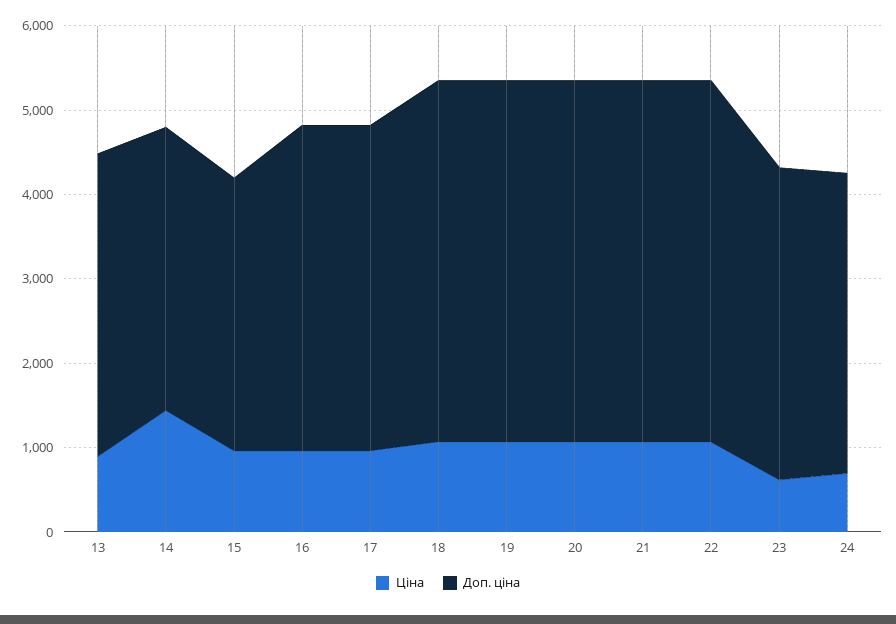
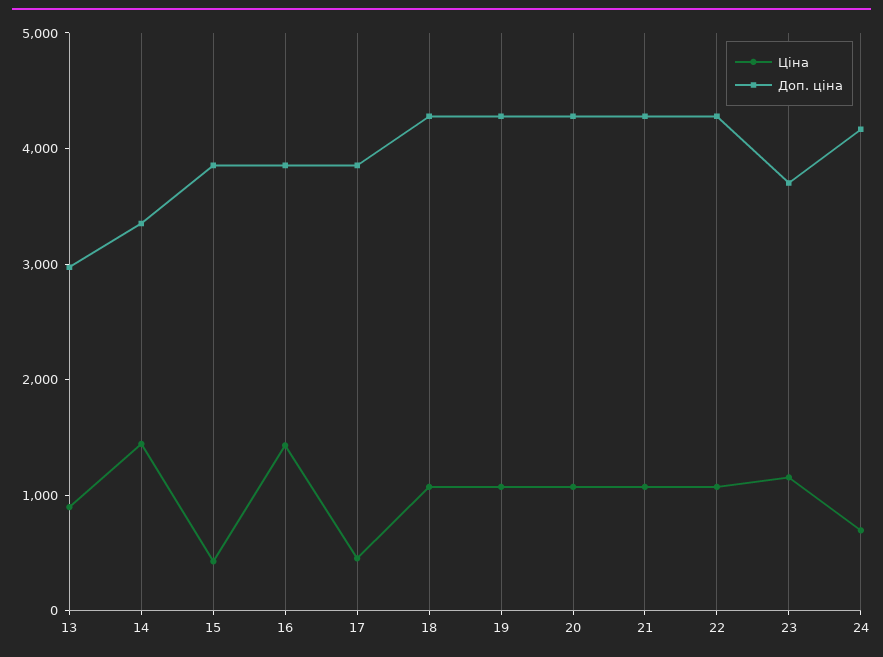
  {
    "Ціна": {
      "13": 800,
      "14": 1400,
-     "15": 1000,
+     "15": 400,
-     "16": 1000,
+     "16": 1400,
-     "17": 1000,
+     "17": 400,
      "18": 1000,
      "19": 1000,
      "20": 1000,
      "21": 1000,
      "22": 1000,
-     "23": 600,
+     "23": 1200,
      "24": 600
    },
    "Доп. ціна": {
-     "13": 3600,
+     "13": 3000,
      "14": 3400,
-     "15": 3200,
+     "15": 3800,
      "16": 3800,
      "17": 3800,
      "18": 4200,
      "19": 4200,
      "20": 4200,
      "21": 4200,
      "22": 4200,
      "23": 3800,
-     "24": 3600
+     "24": 4200
    }
  }

